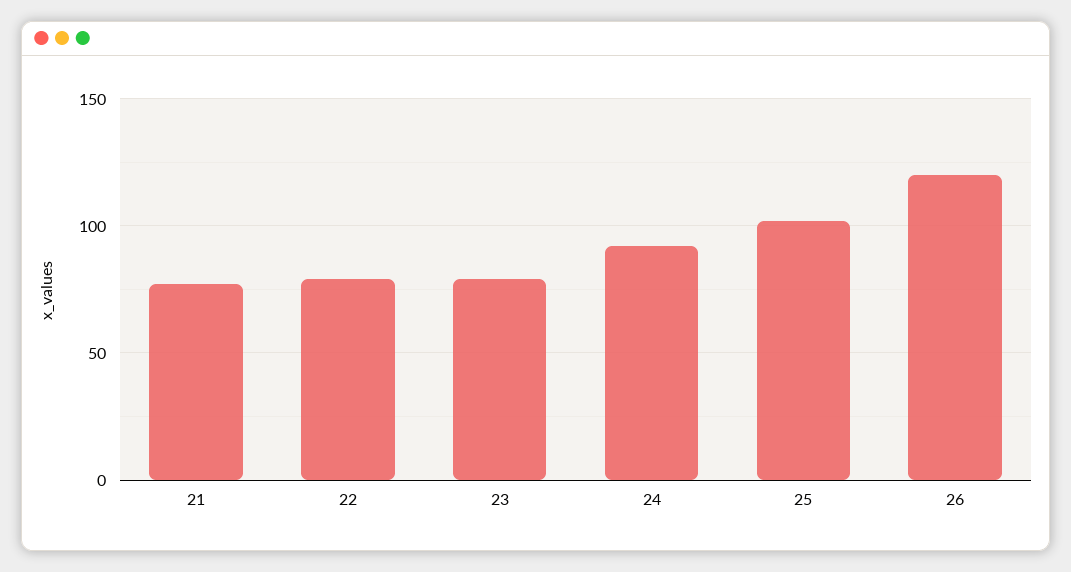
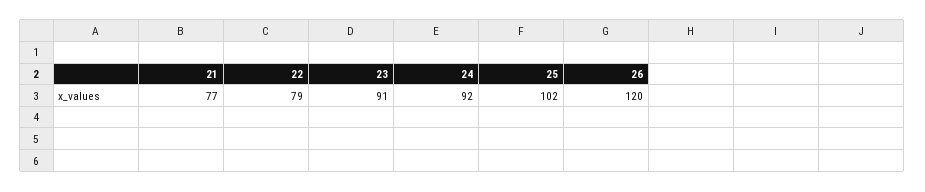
  {
    "21": 77,
    "22": 79,
-   "23": 80,
+   "23": 91,
    "24": 92,
    "25": 102,
    "26": 120
  }

